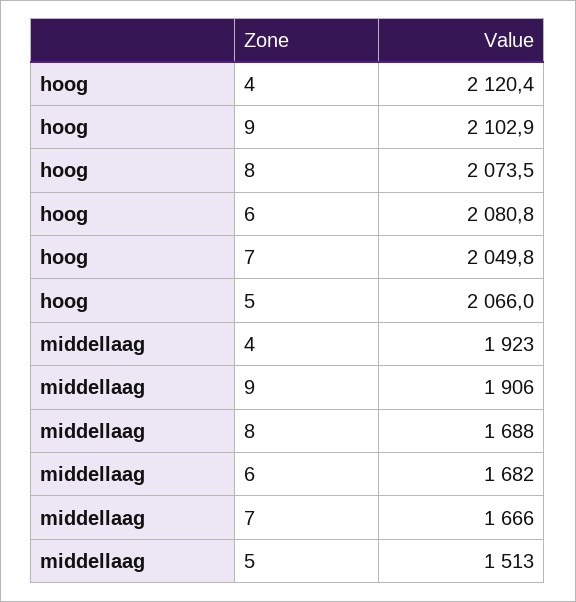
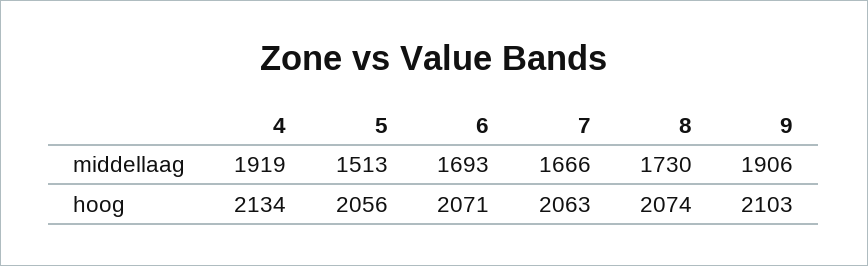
  {
    "hoog": {
-     "4": 2120.4,
+     "4": 2134,
      "9": 2102.9,
      "8": 2073.5,
-     "6": 2080.8,
+     "6": 2071,
-     "7": 2049.8,
+     "7": 2063,
-     "5": 2066
+     "5": 2056
    },
    "middellaag": {
-     "4": 1923,
+     "4": 1919,
      "9": 1906,
-     "8": 1688,
+     "8": 1730,
-     "6": 1682,
+     "6": 1693,
      "7": 1666,
      "5": 1513
    }
  }

